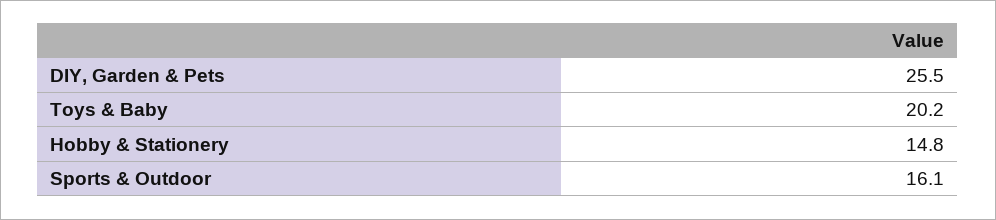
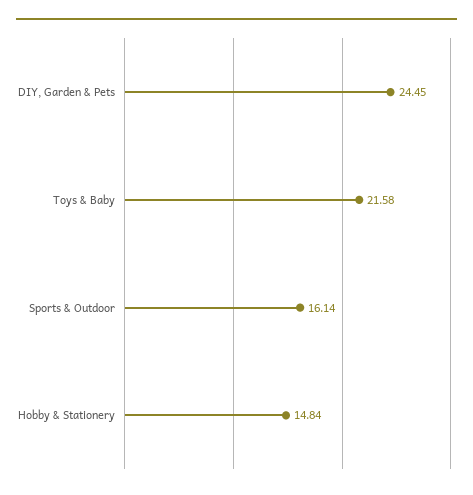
  {
-   "DIY, Garden & Pets": 25.5,
+   "DIY, Garden & Pets": 24.45,
-   "Toys & Baby": 20.2,
+   "Toys & Baby": 21.58,
    "Hobby & Stationery": 14.84,
    "Sports & Outdoor": 16.14
  }

